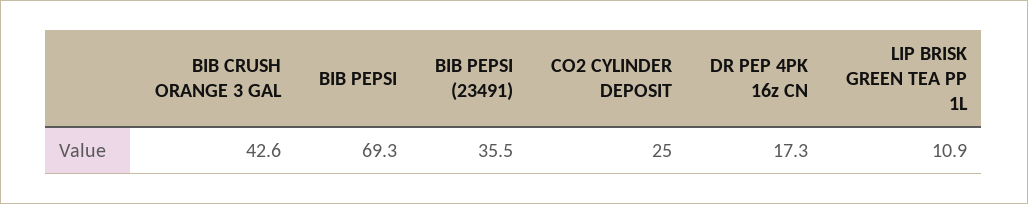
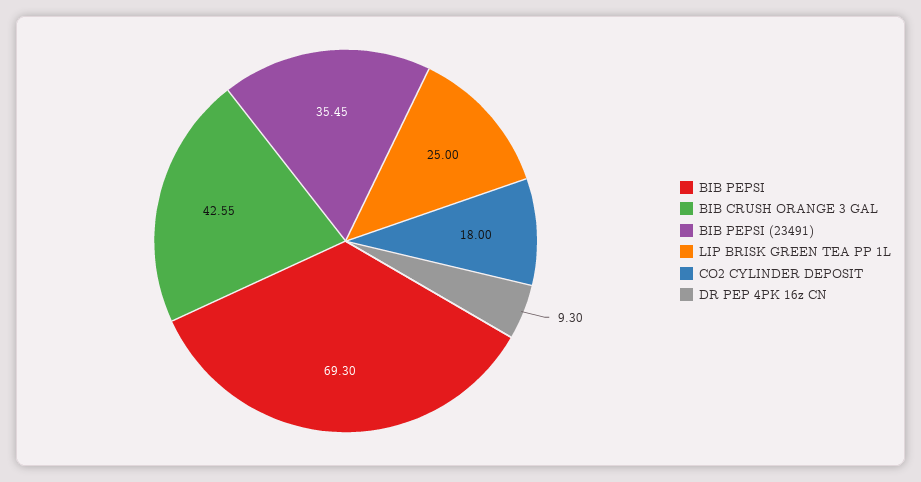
  {
    "BIB CRUSH ORANGE 3 GAL": 42.55,
    "BIB PEPSI": 69.3,
    "BIB PEPSI (23491)": 35.45,
-   "CO2 CYLINDER DEPOSIT": 25,
+   "CO2 CYLINDER DEPOSIT": 18,
-   "DR PEP 4PK 16z CN": 17.3,
+   "DR PEP 4PK 16z CN": 9.3,
-   "LIP BRISK GREEN TEA PP 1L": 10.9
+   "LIP BRISK GREEN TEA PP 1L": 25
  }

